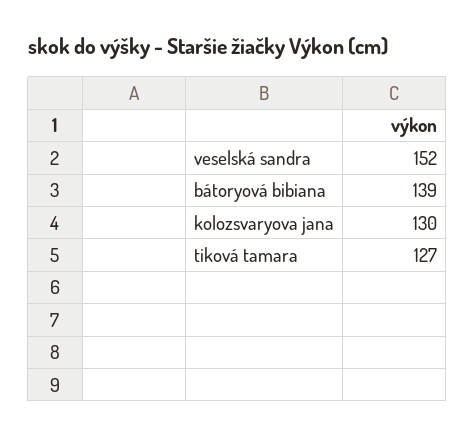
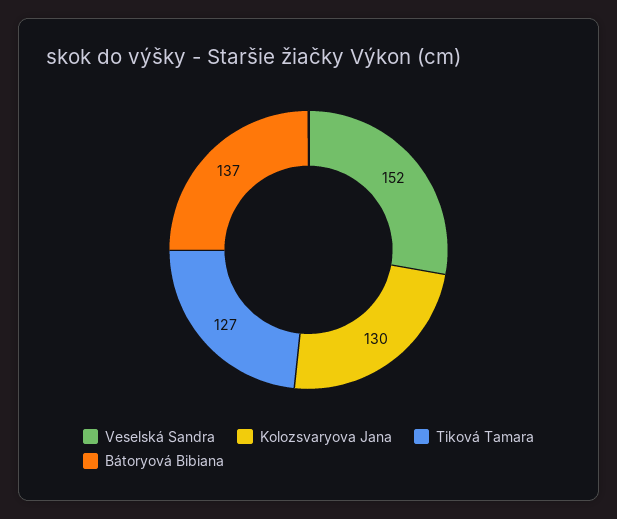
  {
    "veselská sandra": 152,
-   "bátoryová bibiana": 139,
+   "bátoryová bibiana": 137,
    "kolozsvaryova jana": 130,
    "tiková tamara": 127
  }

